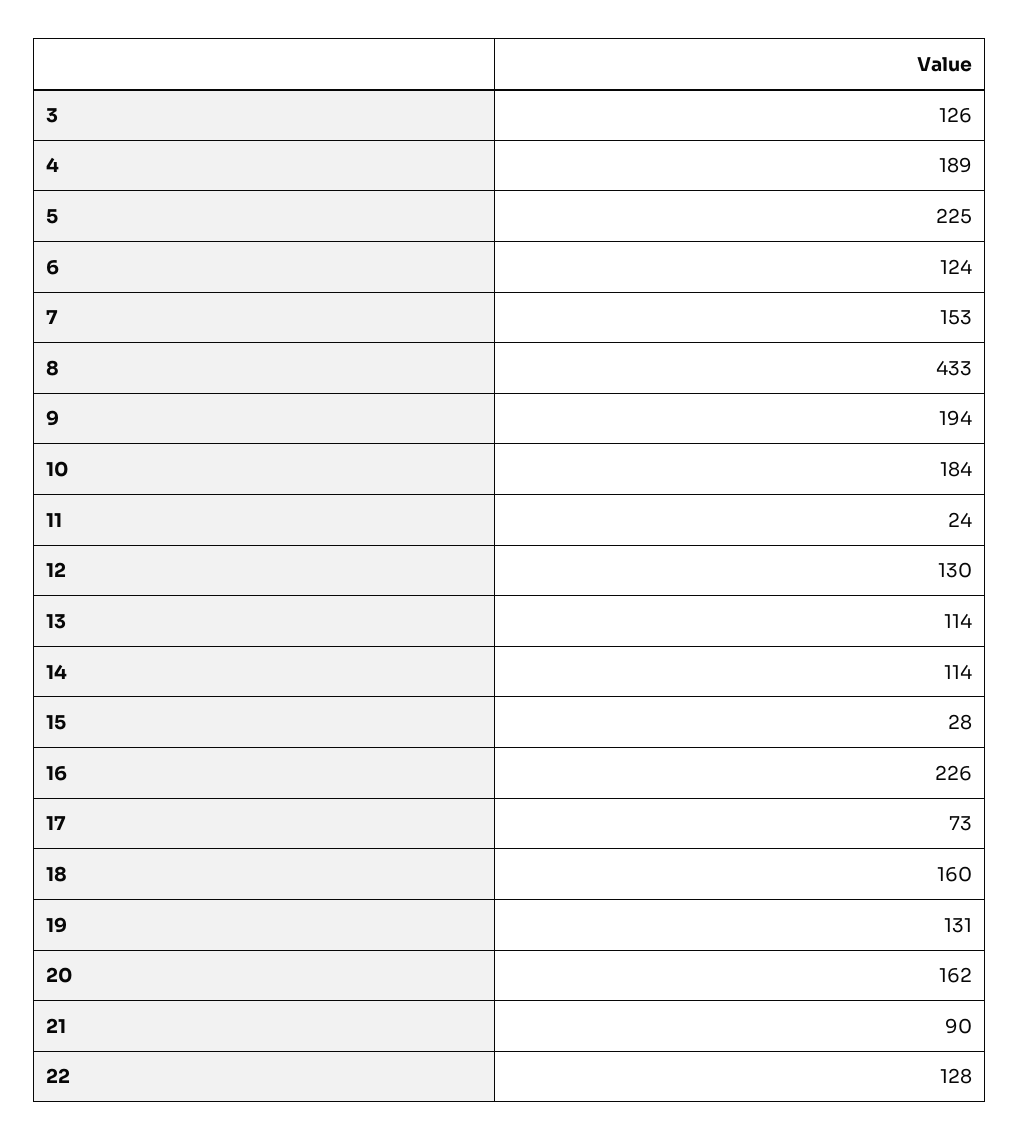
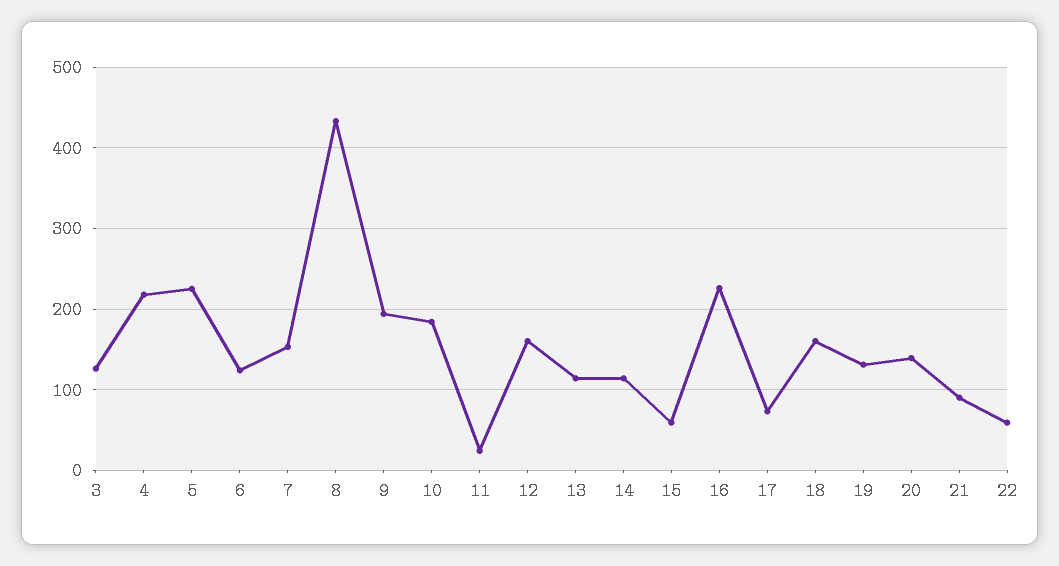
  {
    "3": 126,
-   "4": 189,
+   "4": 220,
    "5": 225,
    "6": 124,
    "7": 153,
    "8": 433,
    "9": 194,
    "10": 184,
    "11": 24,
-   "12": 130,
+   "12": 160,
    "13": 114,
    "14": 114,
-   "15": 28,
+   "15": 60,
    "16": 226,
    "17": 73,
    "18": 160,
    "19": 131,
-   "20": 162,
+   "20": 140,
    "21": 90,
-   "22": 128
+   "22": 60
  }

